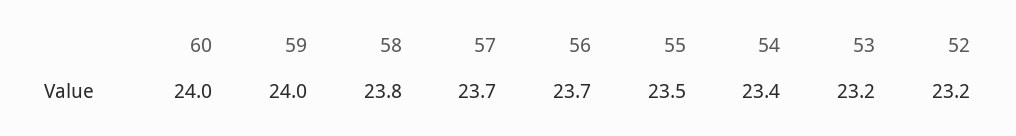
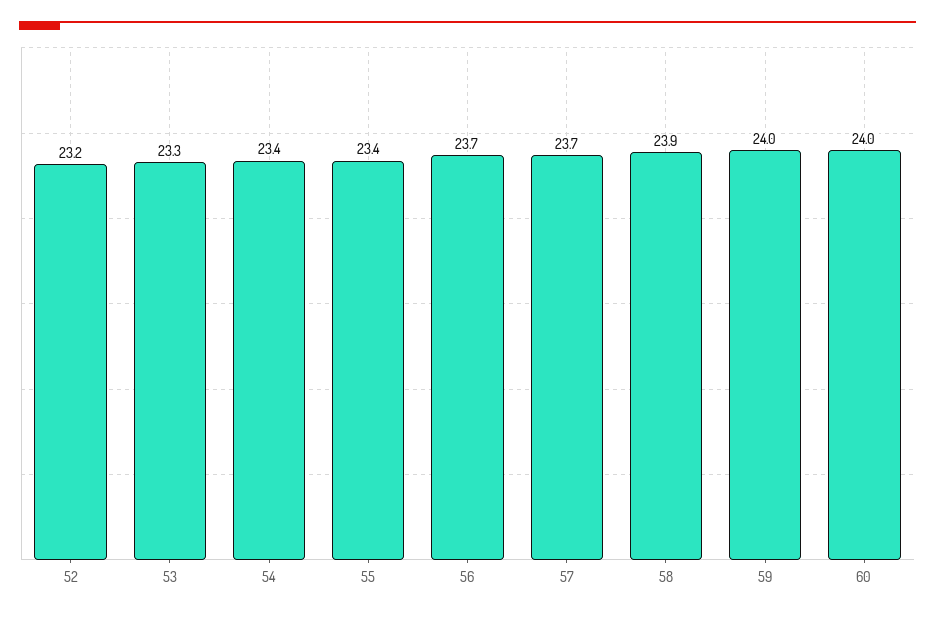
  {
    "60": 24,
    "59": 24,
-   "58": 23.8,
+   "58": 23.9,
    "57": 23.7,
    "56": 23.7,
-   "55": 23.5,
+   "55": 23.4,
    "54": 23.4,
-   "53": 23.2,
+   "53": 23.3,
    "52": 23.2
  }

